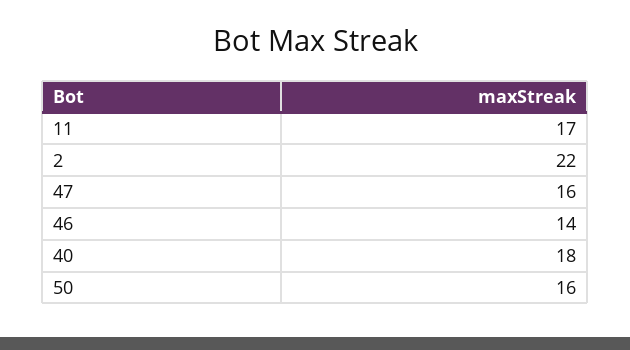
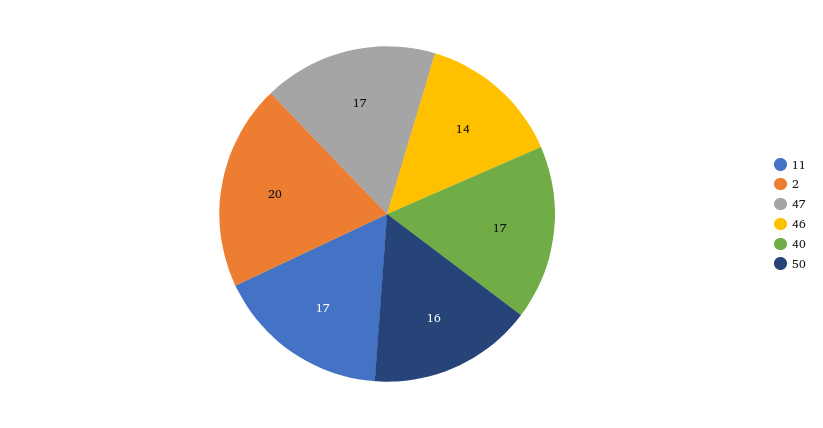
  {
    "11": 17,
-   "2": 22,
+   "2": 20,
-   "47": 16,
+   "47": 17,
    "46": 14,
-   "40": 18,
+   "40": 17,
    "50": 16
  }

